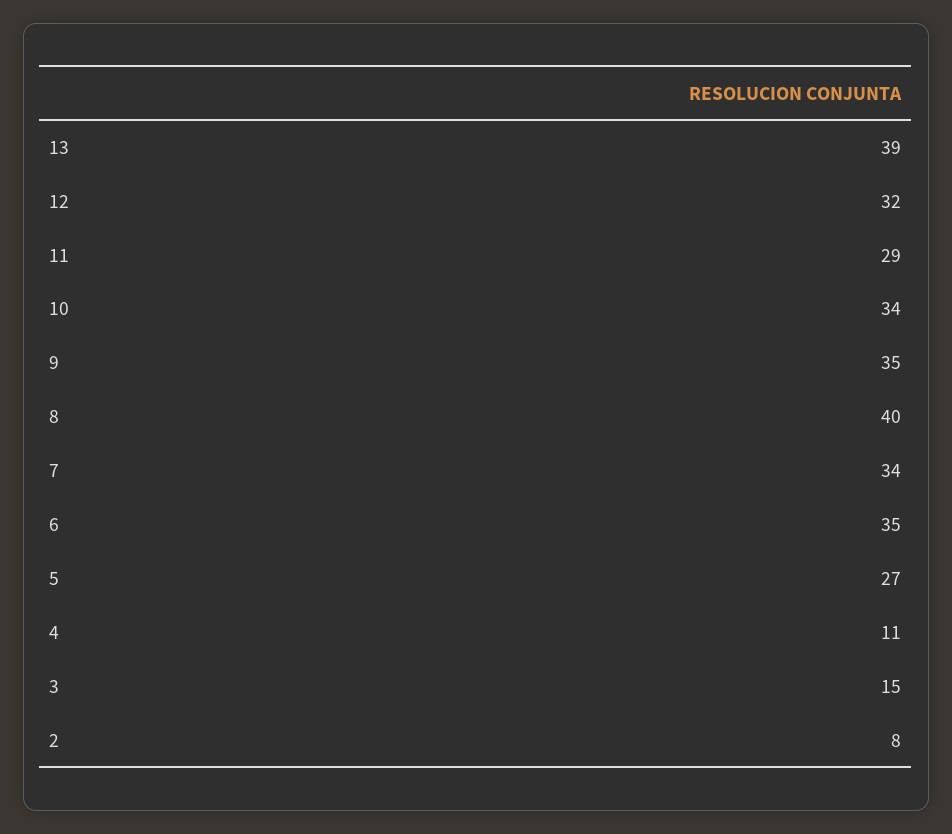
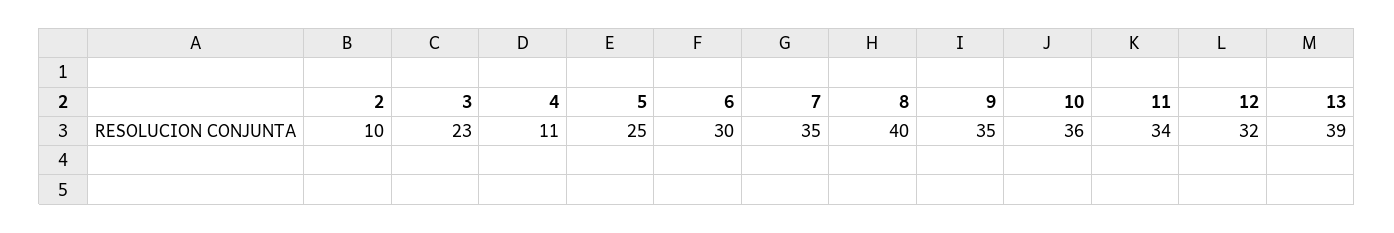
  {
    "13": 39,
    "12": 32,
-   "11": 29,
+   "11": 34,
-   "10": 34,
+   "10": 36,
    "9": 35,
    "8": 40,
-   "7": 34,
+   "7": 35,
-   "6": 35,
+   "6": 30,
-   "5": 27,
+   "5": 25,
    "4": 11,
-   "3": 15,
+   "3": 23,
-   "2": 8
+   "2": 10
  }

